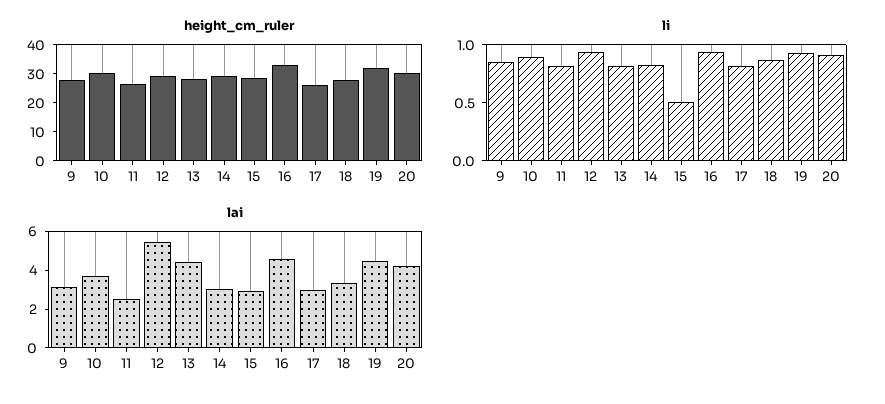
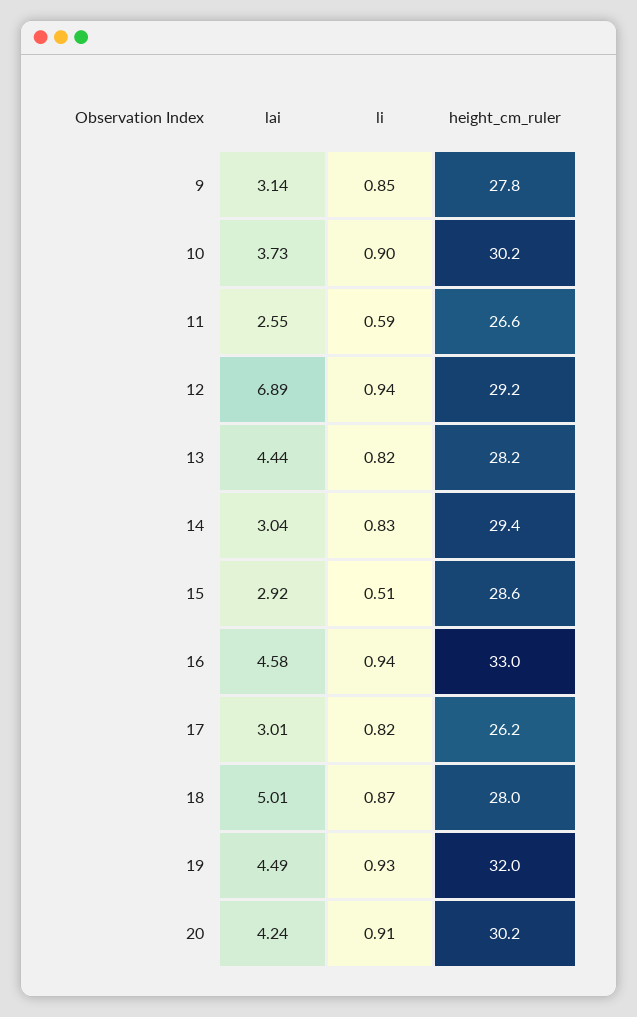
  {
    "height_cm_ruler": {
      "9": 27.8,
      "10": 30.2,
      "11": 26.6,
      "12": 29.2,
      "13": 28.2,
      "14": 29.4,
      "15": 28.6,
      "16": 33,
      "17": 26.2,
      "18": 28,
      "19": 32,
      "20": 30.2
    },
    "li": {
      "9": 0.85,
      "10": 0.9,
-     "11": 0.8,
+     "11": 0.59,
      "12": 0.94,
      "13": 0.82,
      "14": 0.83,
      "15": 0.51,
      "16": 0.94,
      "17": 0.82,
      "18": 0.87,
      "19": 0.93,
      "20": 0.91
    },
    "lai": {
      "9": 3.14,
      "10": 3.73,
      "11": 2.55,
-     "12": 5.5,
+     "12": 6.89,
      "13": 4.44,
      "14": 3.04,
      "15": 2.92,
      "16": 4.58,
      "17": 3.01,
-     "18": 3.5,
+     "18": 5.01,
      "19": 4.49,
      "20": 4.24
    }
  }

